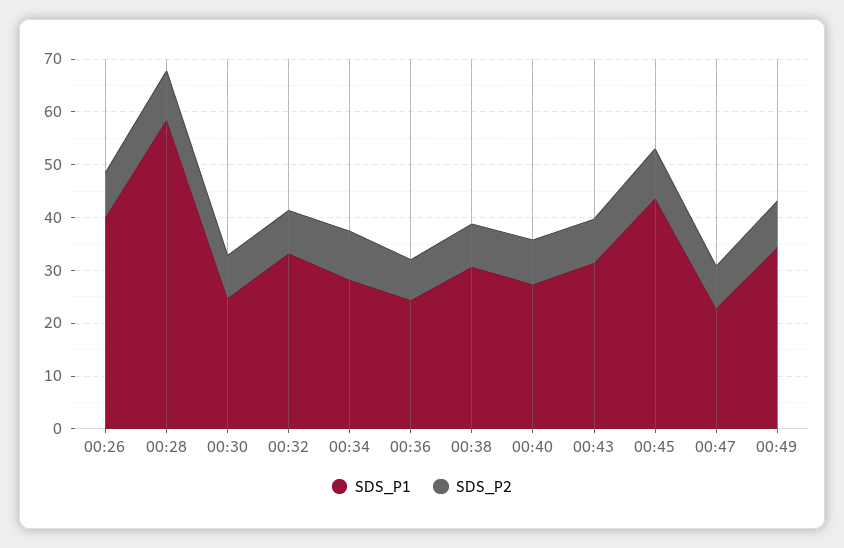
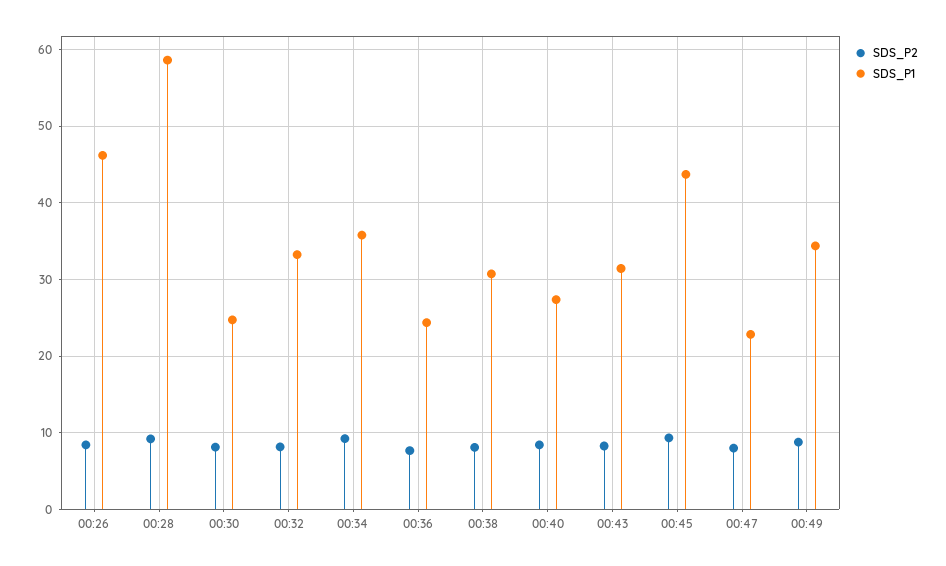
  {
    "SDS_P1": {
-     "00:26": 40,
+     "00:26": 46,
      "00:28": 59,
      "00:30": 25,
      "00:32": 33,
-     "00:34": 28,
+     "00:34": 36,
      "00:36": 24,
      "00:38": 31,
      "00:40": 27,
      "00:43": 31,
      "00:45": 44,
      "00:47": 23,
      "00:49": 34
    },
    "SDS_P2": {
      "00:26": 8,
      "00:28": 9,
      "00:30": 8,
      "00:32": 8,
      "00:34": 9,
      "00:36": 8,
      "00:38": 8,
      "00:40": 8,
      "00:43": 8,
      "00:45": 9,
      "00:47": 8,
      "00:49": 9
    }
  }

